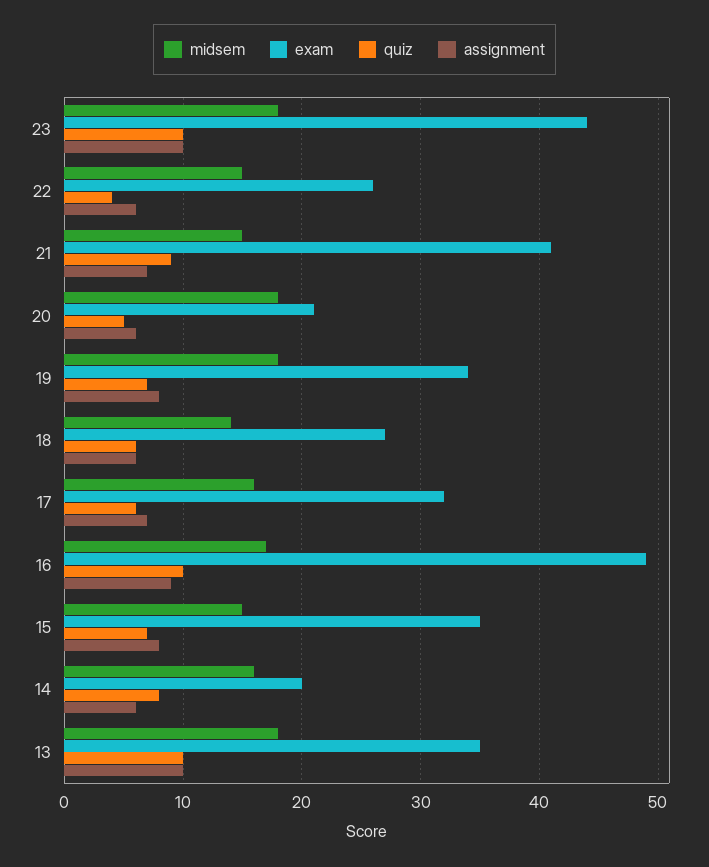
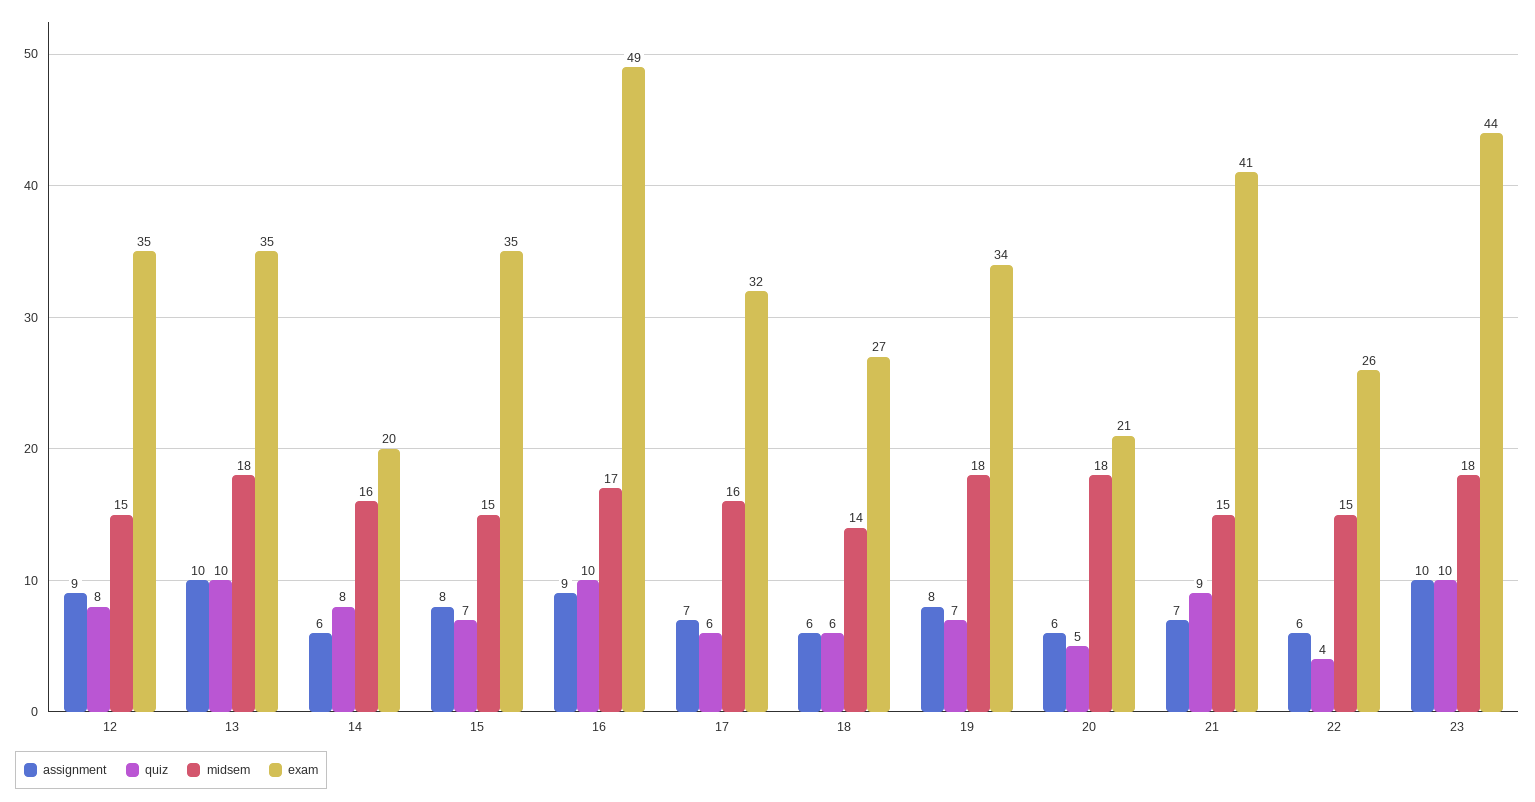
  {
    "midsem": {
      "23": 18,
      "22": 15,
      "21": 15,
      "20": 18,
      "19": 18,
      "18": 14,
      "17": 16,
      "16": 17,
      "15": 15,
      "14": 16,
-     "13": 18
+     "13": 18,
+     "12": 15
    },
    "exam": {
      "23": 44,
      "22": 26,
      "21": 41,
      "20": 21,
      "19": 34,
      "18": 27,
      "17": 32,
      "16": 49,
      "15": 35,
      "14": 20,
-     "13": 35
+     "13": 35,
+     "12": 35
    },
    "quiz": {
      "23": 10,
      "22": 4,
      "21": 9,
      "20": 5,
      "19": 7,
      "18": 6,
      "17": 6,
      "16": 10,
      "15": 7,
      "14": 8,
-     "13": 10
+     "13": 10,
+     "12": 8
    },
    "assignment": {
      "23": 10,
      "22": 6,
      "21": 7,
      "20": 6,
      "19": 8,
      "18": 6,
      "17": 7,
      "16": 9,
      "15": 8,
      "14": 6,
-     "13": 10
+     "13": 10,
+     "12": 9
    }
  }

